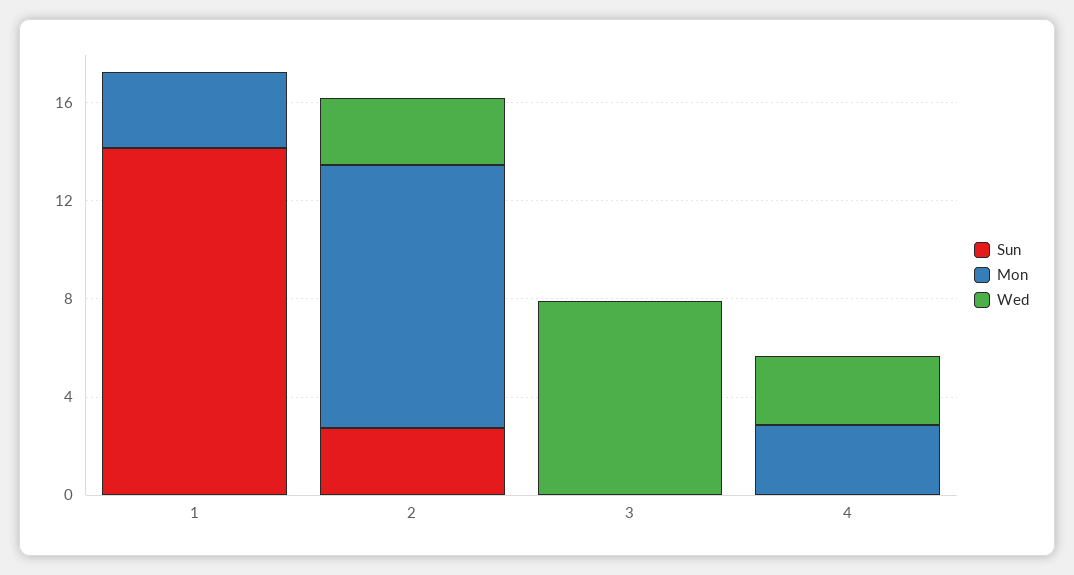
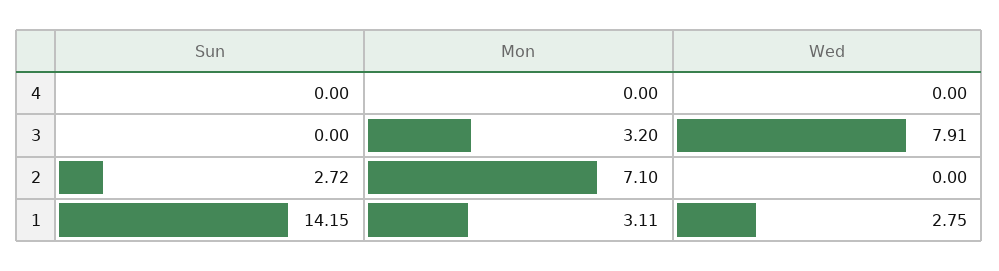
  {
    "Sun": {
      "1": 14.15,
      "2": 2.72,
      "3": 0,
      "4": 0
    },
    "Mon": {
      "1": 3.11,
-     "2": 11,
+     "2": 7.1,
-     "3": 0,
+     "3": 3.2,
-     "4": 3
+     "4": 0
    },
    "Wed": {
-     "1": 0,
+     "1": 2.75,
-     "2": 3,
+     "2": 0,
      "3": 7.91,
-     "4": 3
+     "4": 0
    }
  }

